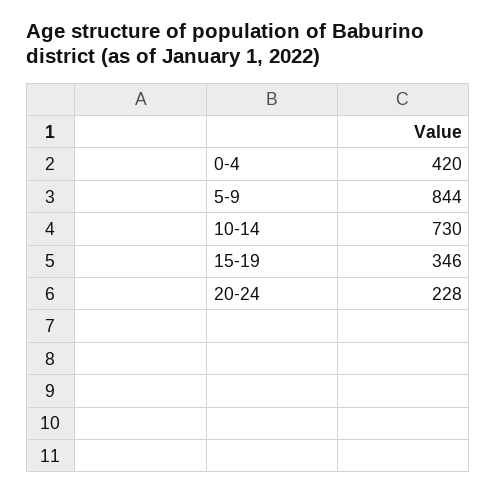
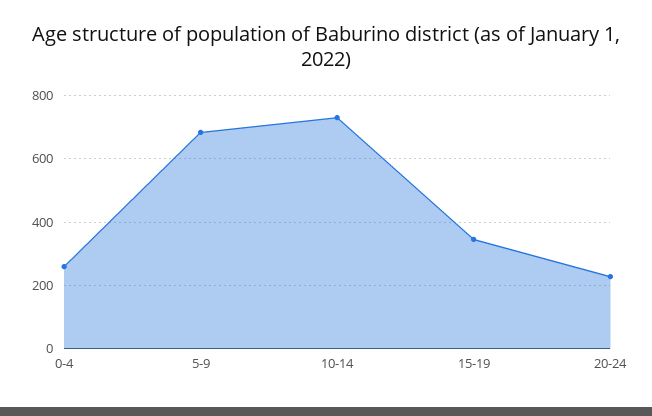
  {
-   "0-4": 420,
+   "0-4": 260,
-   "5-9": 844,
+   "5-9": 680,
    "10-14": 730,
    "15-19": 346,
    "20-24": 228
  }

